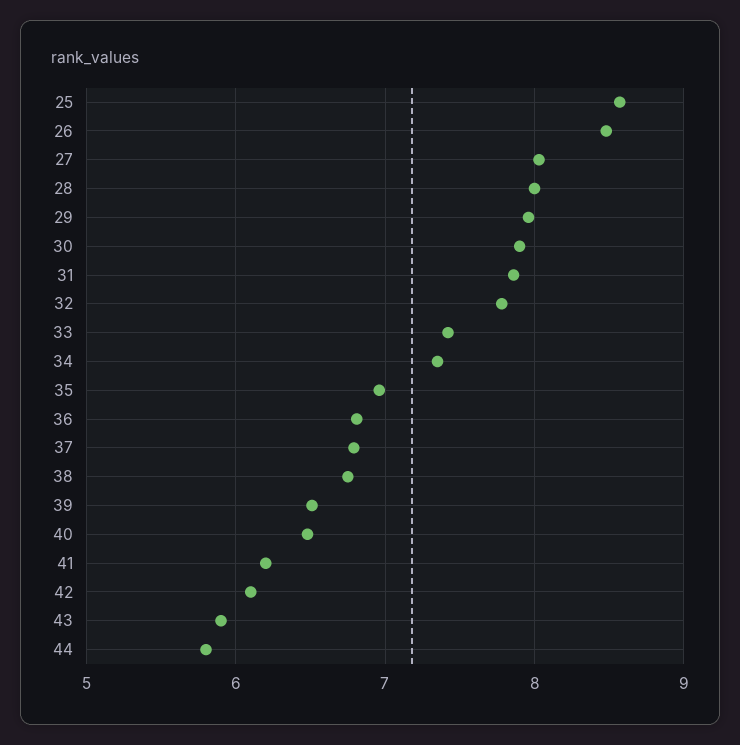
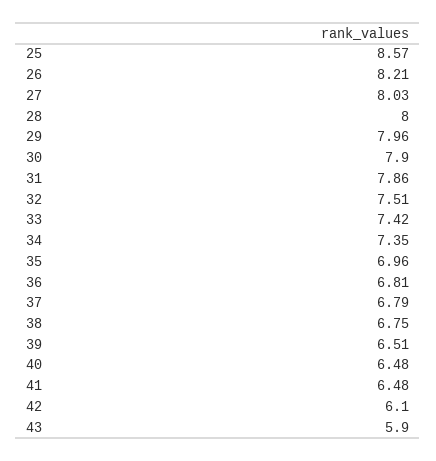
  {
    "25": 8.57,
-   "26": 8.5,
+   "26": 8.21,
    "27": 8.03,
    "28": 8,
    "29": 7.96,
    "30": 7.9,
    "31": 7.86,
-   "32": 7.8,
+   "32": 7.51,
    "33": 7.42,
    "34": 7.35,
    "35": 6.96,
    "36": 6.81,
    "37": 6.79,
    "38": 6.75,
    "39": 6.51,
    "40": 6.48,
-   "41": 6.2,
+   "41": 6.48,
    "42": 6.1,
-   "43": 5.9,
+   "43": 5.9
-   "44": 5.8
  }

